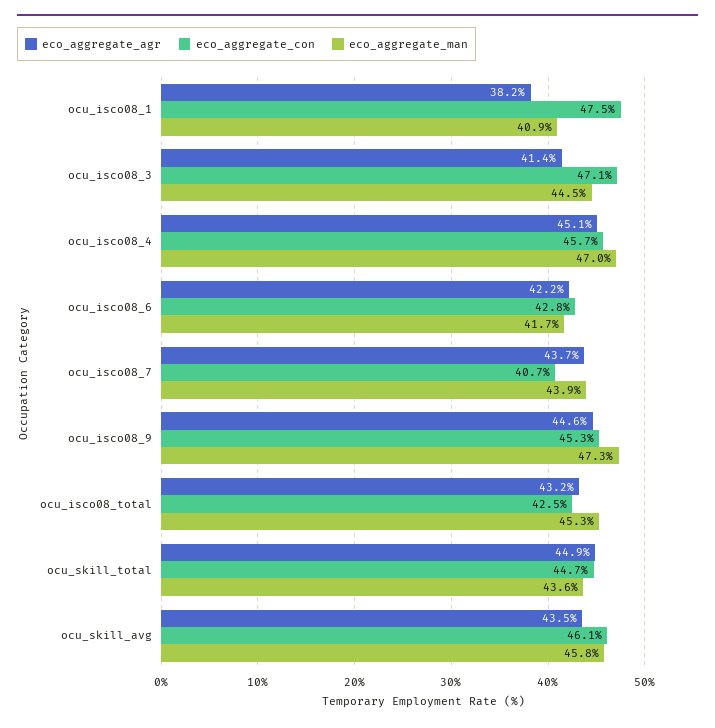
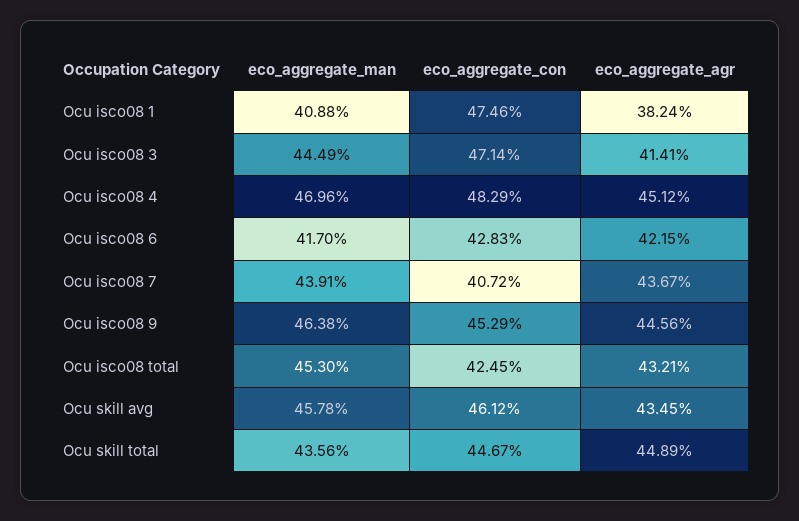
  {
    "eco_aggregate_agr": {
      "ocu_isco08_1": 38.24,
      "ocu_isco08_3": 41.41,
      "ocu_isco08_4": 45.12,
      "ocu_isco08_6": 42.15,
      "ocu_isco08_7": 43.67,
      "ocu_isco08_9": 44.56,
      "ocu_isco08_total": 43.21,
      "ocu_skill_total": 44.89,
      "ocu_skill_avg": 43.45
    },
    "eco_aggregate_con": {
      "ocu_isco08_1": 47.46,
      "ocu_isco08_3": 47.14,
-     "ocu_isco08_4": 45.7,
+     "ocu_isco08_4": 48.29,
      "ocu_isco08_6": 42.83,
      "ocu_isco08_7": 40.72,
      "ocu_isco08_9": 45.29,
      "ocu_isco08_total": 42.45,
      "ocu_skill_total": 44.67,
      "ocu_skill_avg": 46.12
    },
    "eco_aggregate_man": {
      "ocu_isco08_1": 40.88,
      "ocu_isco08_3": 44.49,
      "ocu_isco08_4": 46.96,
      "ocu_isco08_6": 41.7,
      "ocu_isco08_7": 43.91,
-     "ocu_isco08_9": 47.3,
+     "ocu_isco08_9": 46.38,
      "ocu_isco08_total": 45.3,
      "ocu_skill_total": 43.56,
      "ocu_skill_avg": 45.78
    }
  }

